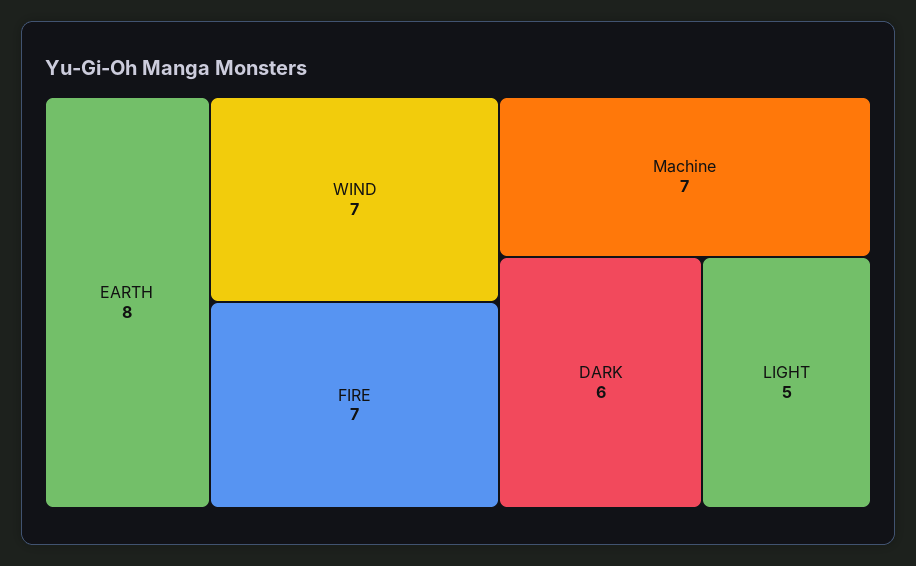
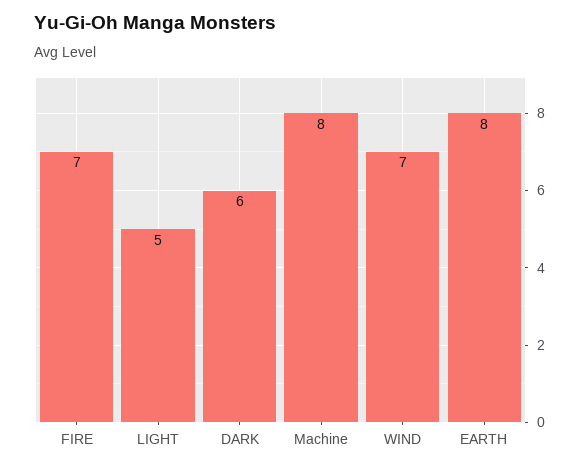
  {
    "EARTH": 8,
    "WIND": 7,
    "FIRE": 7,
-   "Machine": 7,
+   "Machine": 8,
    "DARK": 6,
    "LIGHT": 5
  }

